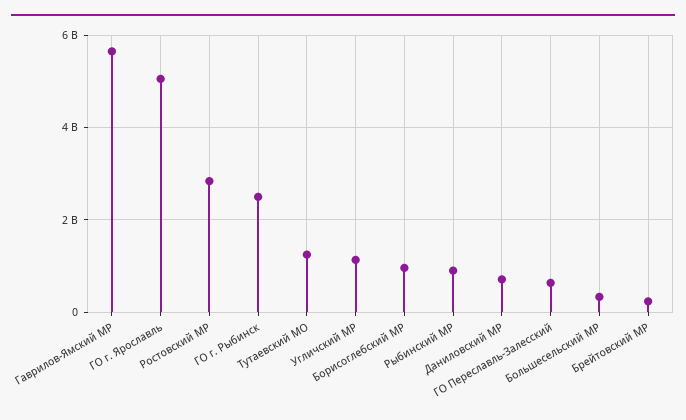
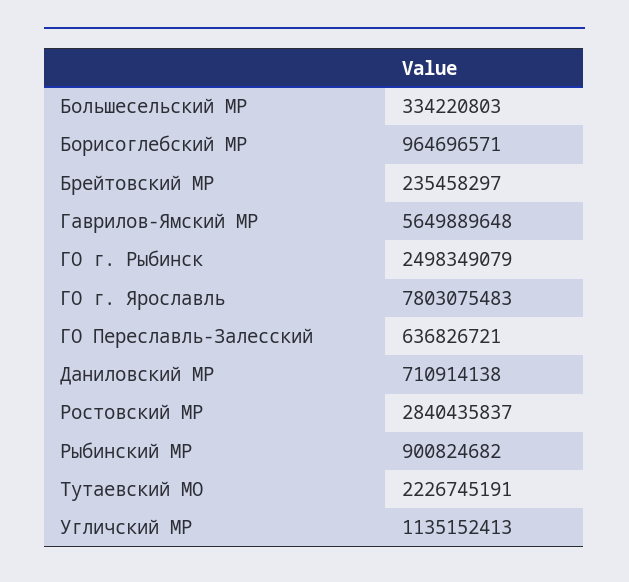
  {
    "Гаврилов-Ямский МР": 5649889648,
-   "ГО г. Ярославль": 5000000000,
+   "ГО г. Ярославль": 7803075483,
    "Ростовский МР": 2840435837,
    "ГО г. Рыбинск": 2498349079,
-   "Тутаевский МО": 1200000000,
+   "Тутаевский МО": 2226745191,
    "Угличский МР": 1135152413,
    "Борисоглебский МР": 964696571,
    "Рыбинский МР": 900824682,
    "Даниловский МР": 710914138,
    "ГО Переславль-Залесский": 636826721,
    "Большесельский МР": 334220803,
    "Брейтовский МР": 235458297
  }

